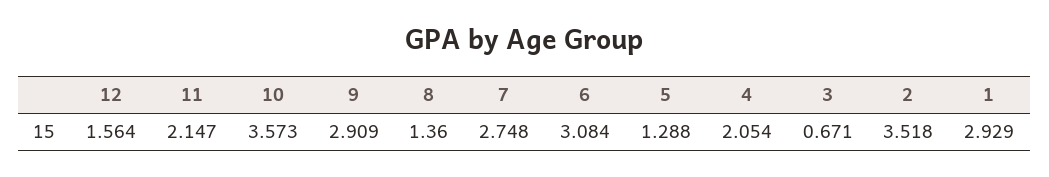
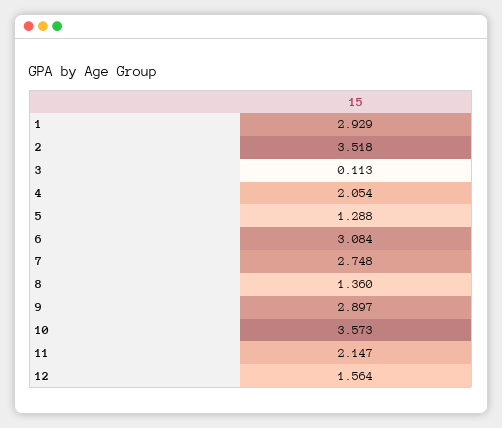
  {
    "12": 1.564,
    "11": 2.147,
    "10": 3.573,
-   "9": 2.909,
+   "9": 2.897,
    "8": 1.36,
    "7": 2.748,
    "6": 3.084,
    "5": 1.288,
    "4": 2.054,
-   "3": 0.671,
+   "3": 0.113,
    "2": 3.518,
    "1": 2.929
  }

